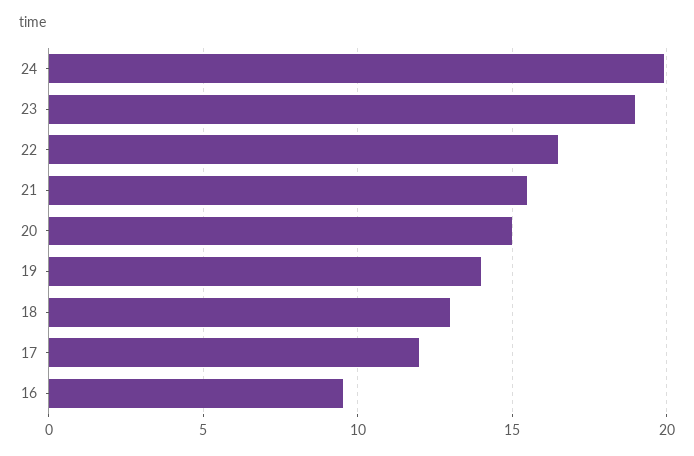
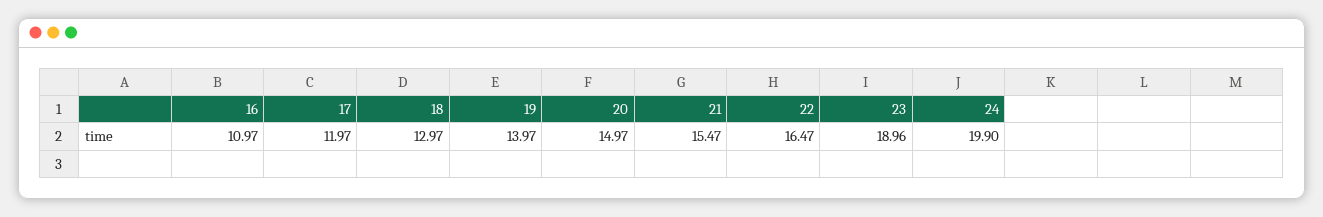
  {
    "24": 19.9,
    "23": 18.96,
    "22": 16.47,
    "21": 15.47,
    "20": 14.97,
    "19": 13.97,
    "18": 12.97,
    "17": 11.97,
-   "16": 9.5
+   "16": 10.97
  }

